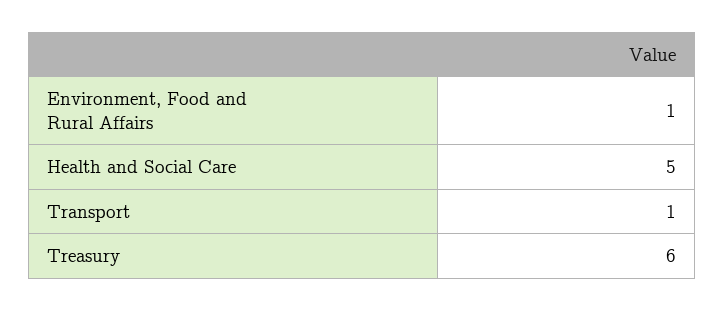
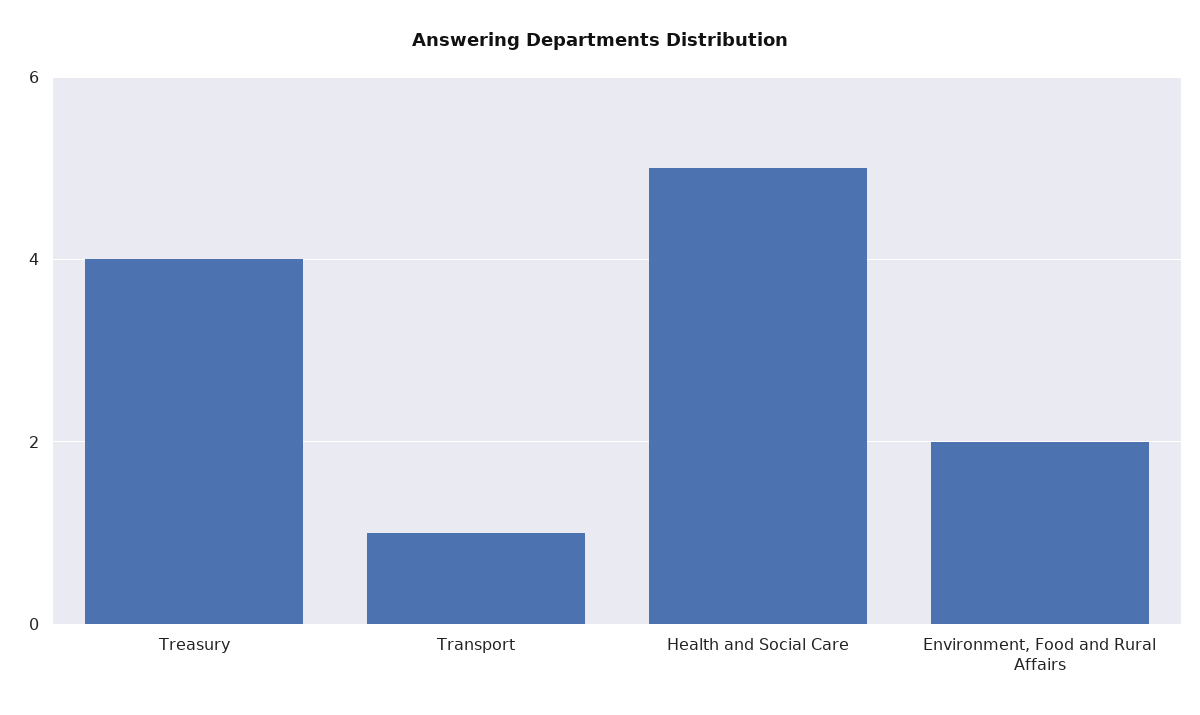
  {
-   "Environment, Food and Rural Affairs": 1,
+   "Environment, Food and Rural Affairs": 2,
    "Health and Social Care": 5,
    "Transport": 1,
-   "Treasury": 6
+   "Treasury": 4
  }

